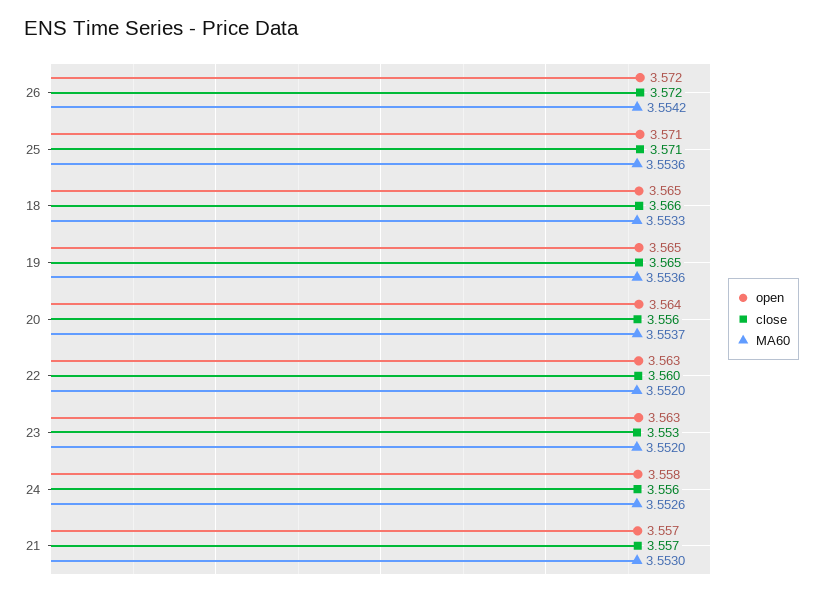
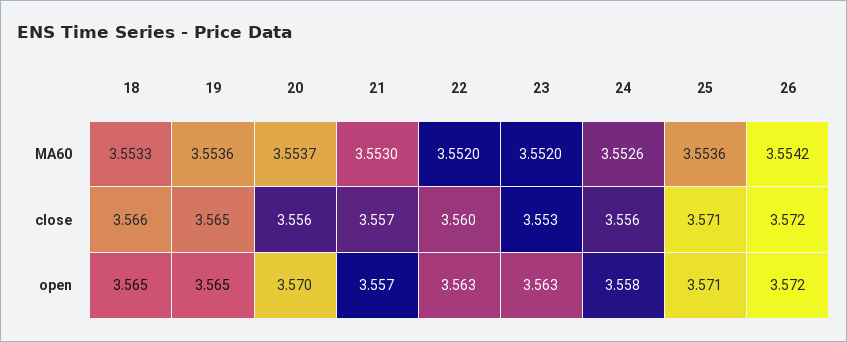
  {
    "open": {
      "26": 3.572,
      "25": 3.571,
      "18": 3.565,
      "19": 3.565,
-     "20": 3.564,
+     "20": 3.57,
      "22": 3.563,
      "23": 3.563,
      "24": 3.558,
      "21": 3.557
    },
    "close": {
      "26": 3.572,
      "25": 3.571,
      "18": 3.566,
      "19": 3.565,
      "20": 3.556,
      "22": 3.56,
      "23": 3.553,
      "24": 3.556,
      "21": 3.557
    },
    "MA60": {
      "26": 3.5542,
      "25": 3.5536,
      "18": 3.5533,
      "19": 3.5536,
      "20": 3.5537,
      "22": 3.552,
      "23": 3.552,
      "24": 3.5526,
      "21": 3.553
    }
  }

